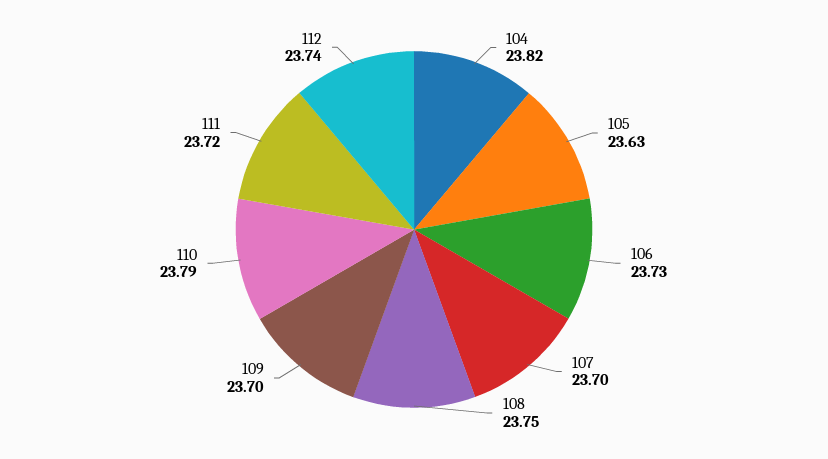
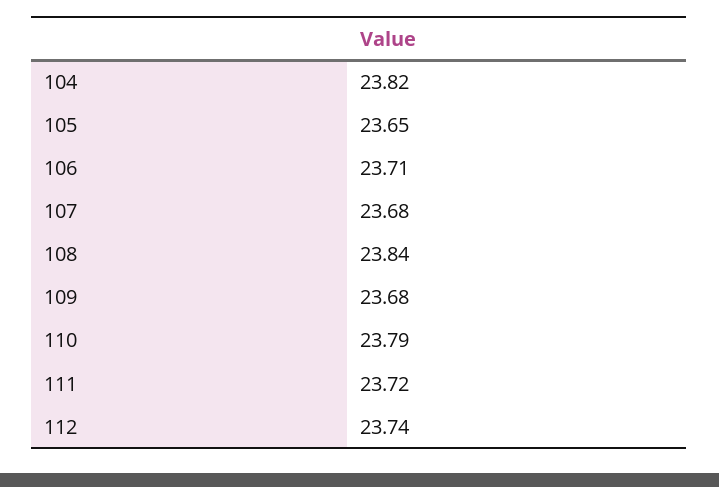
  {
    "104": 23.82,
-   "105": 23.63,
+   "105": 23.65,
-   "106": 23.73,
+   "106": 23.71,
-   "107": 23.7,
+   "107": 23.68,
-   "108": 23.75,
+   "108": 23.84,
-   "109": 23.7,
+   "109": 23.68,
    "110": 23.79,
    "111": 23.72,
    "112": 23.74
  }

